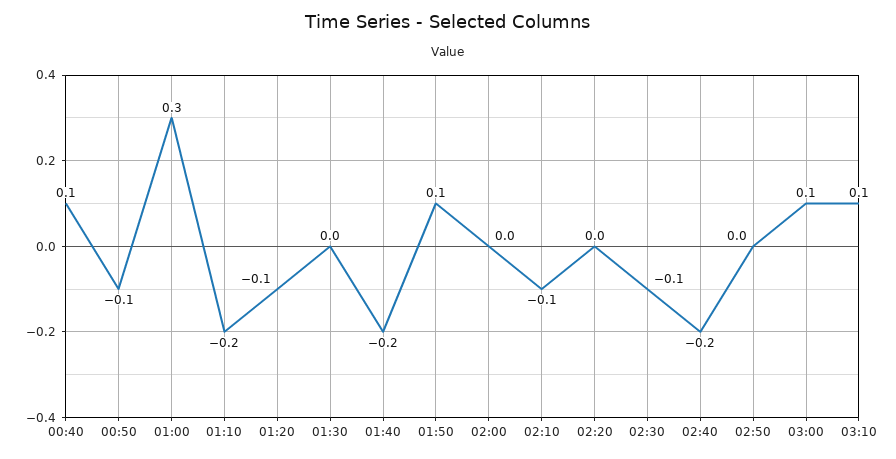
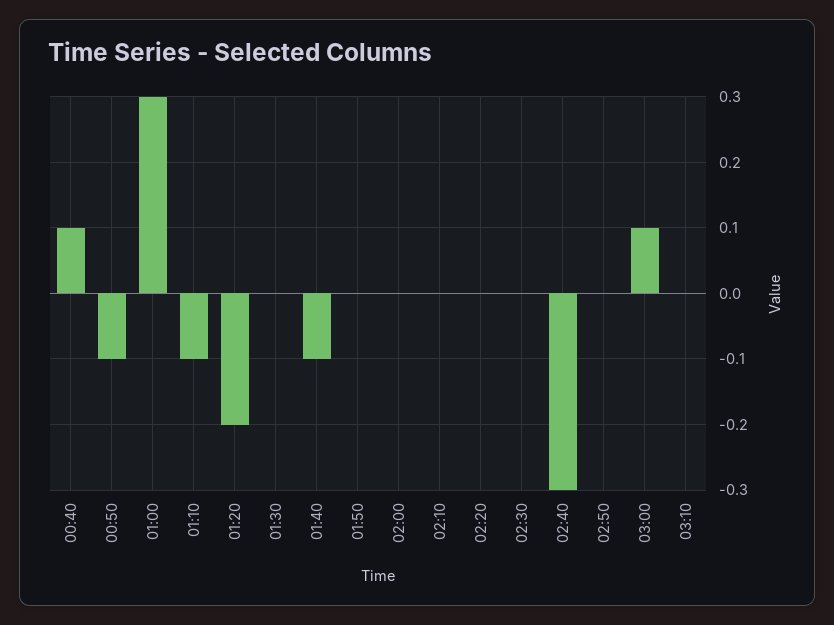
  {
    "00:40": 0.1,
    "00:50": -0.1,
    "01:00": 0.3,
-   "01:10": -0.2,
+   "01:10": -0.1,
-   "01:20": -0.1,
+   "01:20": -0.2,
    "01:30": 0,
-   "01:40": -0.2,
+   "01:40": -0.1,
-   "01:50": 0.1,
+   "01:50": 0,
    "02:00": 0,
-   "02:10": -0.1,
+   "02:10": 0,
    "02:20": 0,
-   "02:30": -0.1,
+   "02:30": 0,
-   "02:40": -0.2,
+   "02:40": -0.3,
    "02:50": 0,
    "03:00": 0.1,
-   "03:10": 0.1
+   "03:10": 0
  }

